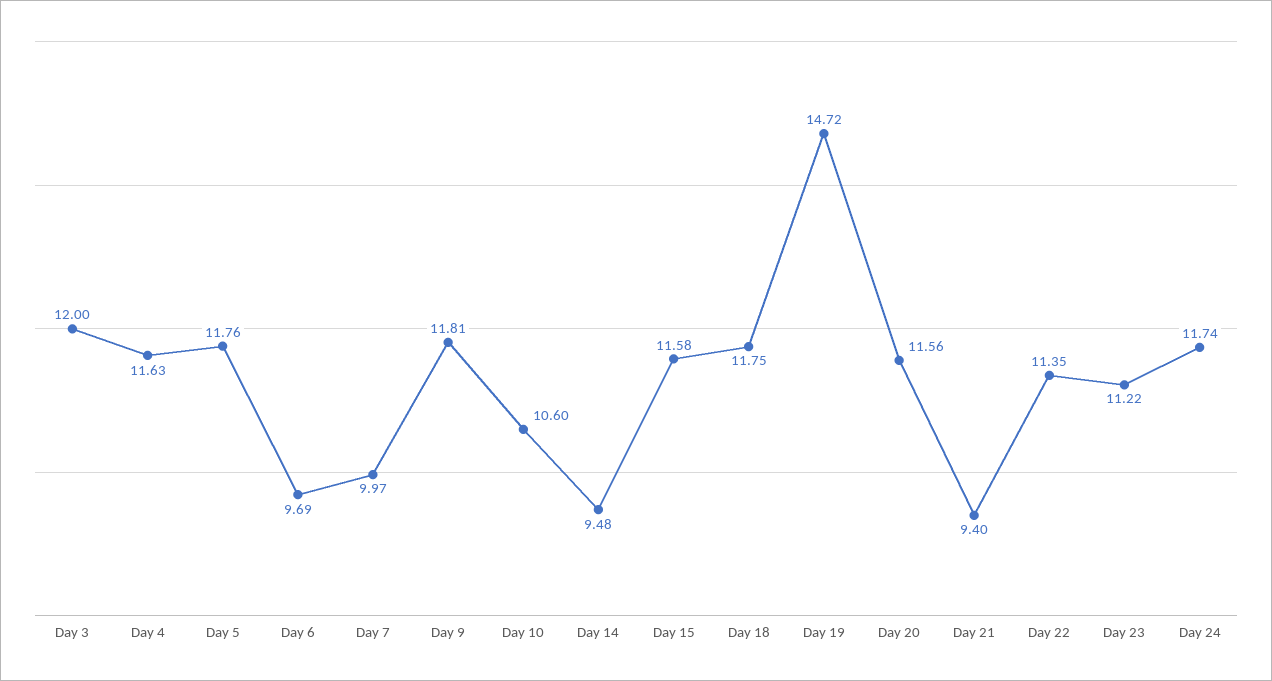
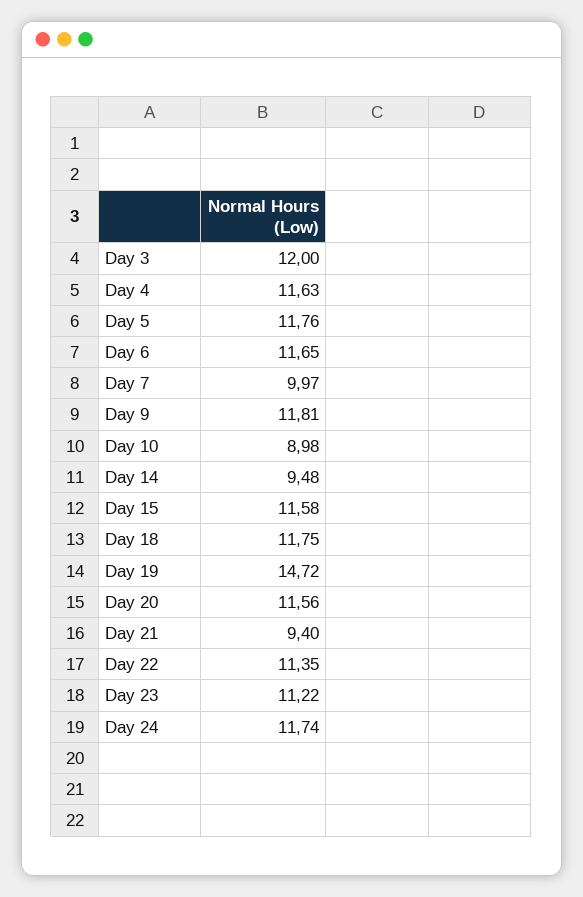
  {
    "Day 3": 12,
    "Day 4": 11.63,
    "Day 5": 11.76,
-   "Day 6": 9.69,
+   "Day 6": 11.65,
    "Day 7": 9.97,
    "Day 9": 11.81,
-   "Day 10": 10.6,
+   "Day 10": 8.98,
    "Day 14": 9.48,
    "Day 15": 11.58,
    "Day 18": 11.75,
    "Day 19": 14.72,
    "Day 20": 11.56,
    "Day 21": 9.4,
    "Day 22": 11.35,
    "Day 23": 11.22,
    "Day 24": 11.74
  }

